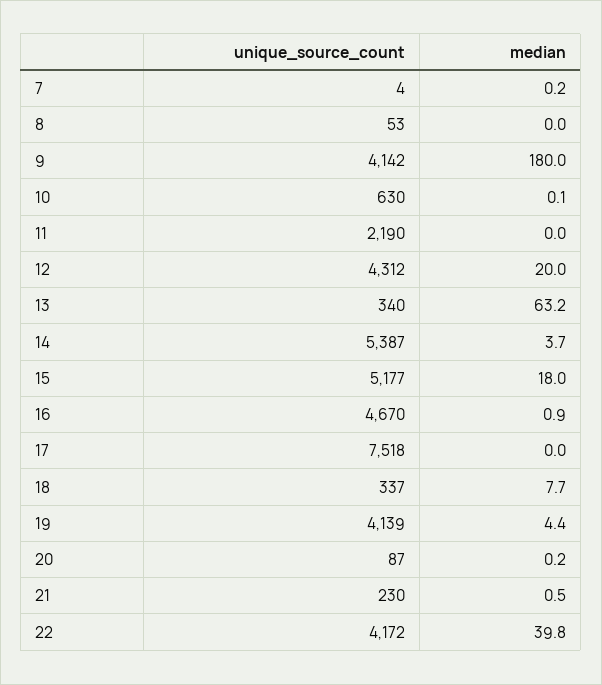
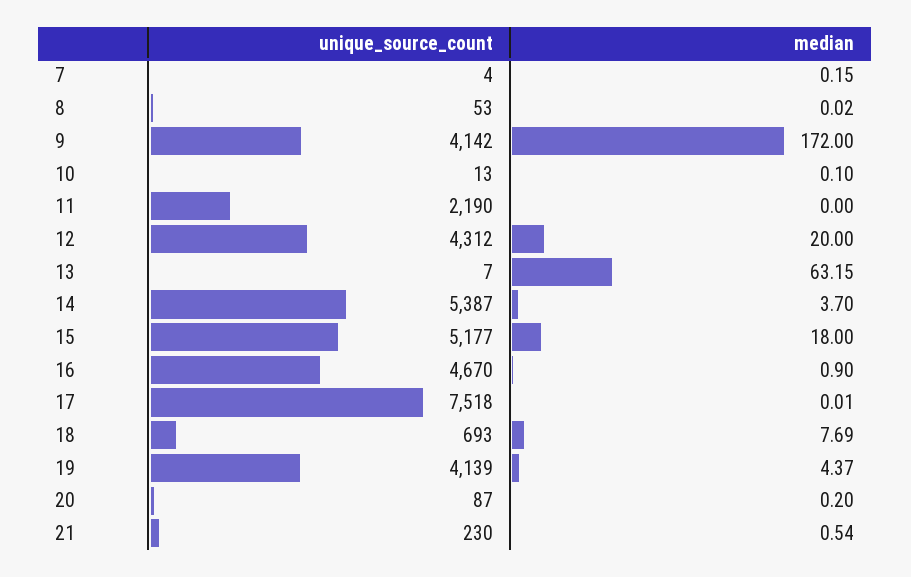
  {
    "unique_source_count": {
      "7": 4,
      "8": 53,
      "9": 4142,
-     "10": 630,
+     "10": 13,
      "11": 2190,
      "12": 4312,
-     "13": 340,
+     "13": 7,
      "14": 5387,
      "15": 5177,
      "16": 4670,
      "17": 7518,
-     "18": 337,
+     "18": 693,
      "19": 4139,
      "20": 87,
-     "21": 230,
+     "21": 230
-     "22": 4172
    },
    "median": {
      "7": 0.15,
      "8": 0.02,
-     "9": 180,
+     "9": 172,
      "10": 0.1,
      "11": 0,
      "12": 20,
      "13": 63.15,
      "14": 3.7,
      "15": 18,
      "16": 0.9,
      "17": 0.01,
      "18": 7.69,
      "19": 4.37,
      "20": 0.2,
-     "21": 0.54,
+     "21": 0.54
-     "22": 39.8
    }
  }

